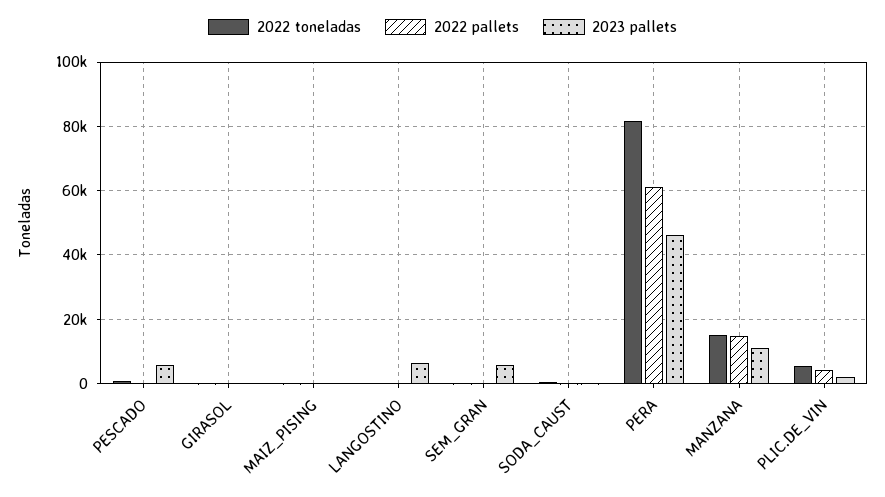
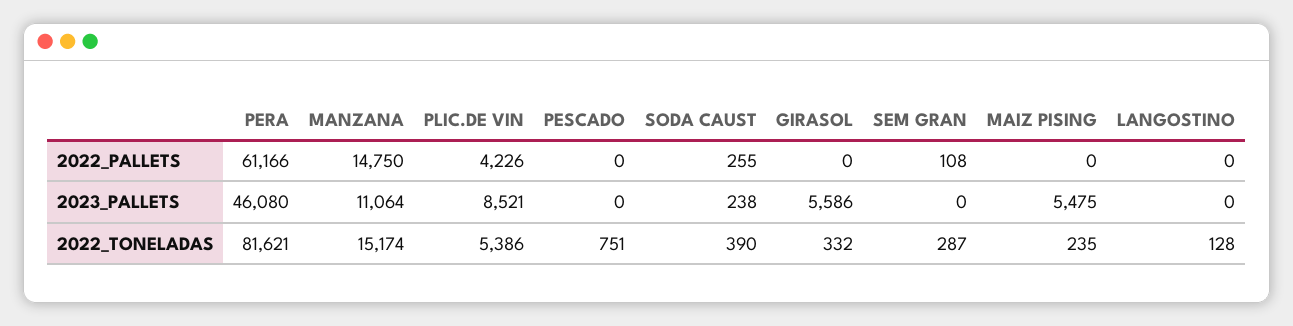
  {
    "2022 toneladas": {
      "PESCADO": 751,
      "GIRASOL": 332,
      "MAIZ_PISING": 235,
      "LANGOSTINO": 128,
      "SEM_GRAN": 287,
      "SODA_CAUST": 390,
      "PERA": 81621,
      "MANZANA": 15174,
      "PLIC.DE_VIN": 5386
    },
    "2022 pallets": {
      "PESCADO": 0,
      "GIRASOL": 0,
      "MAIZ_PISING": 0,
      "LANGOSTINO": 0,
      "SEM_GRAN": 108,
      "SODA_CAUST": 255,
      "PERA": 61166,
      "MANZANA": 14750,
      "PLIC.DE_VIN": 4226
    },
    "2023 pallets": {
-     "PESCADO": 6000,
+     "PESCADO": 0,
-     "GIRASOL": 0,
+     "GIRASOL": 5586,
-     "MAIZ_PISING": 0,
+     "MAIZ_PISING": 5475,
-     "LANGOSTINO": 6000,
+     "LANGOSTINO": 0,
-     "SEM_GRAN": 6000,
+     "SEM_GRAN": 0,
      "SODA_CAUST": 238,
      "PERA": 46080,
      "MANZANA": 11064,
-     "PLIC.DE_VIN": 2000
+     "PLIC.DE_VIN": 8521
    }
  }

